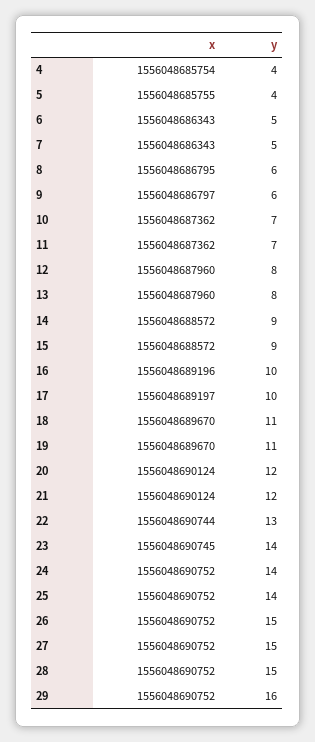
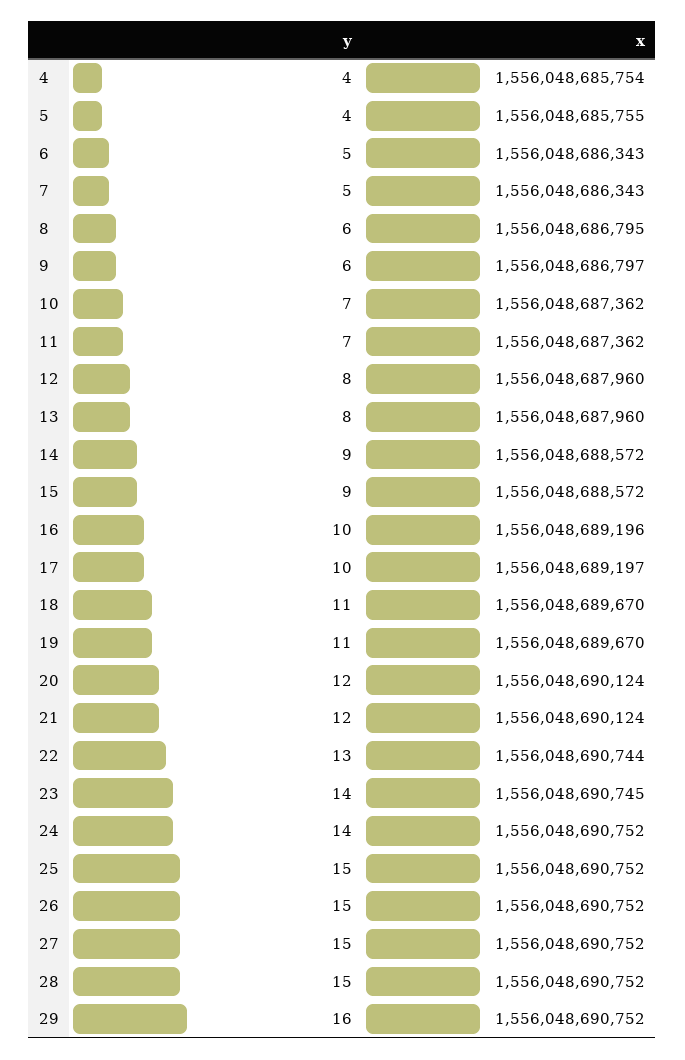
  {
    "x": {
      "4": 1556048685754,
      "5": 1556048685755,
      "6": 1556048686343,
      "7": 1556048686343,
      "8": 1556048686795,
      "9": 1556048686797,
      "10": 1556048687362,
      "11": 1556048687362,
      "12": 1556048687960,
      "13": 1556048687960,
      "14": 1556048688572,
      "15": 1556048688572,
      "16": 1556048689196,
      "17": 1556048689197,
      "18": 1556048689670,
      "19": 1556048689670,
      "20": 1556048690124,
      "21": 1556048690124,
      "22": 1556048690744,
      "23": 1556048690745,
      "24": 1556048690752,
      "25": 1556048690752,
      "26": 1556048690752,
      "27": 1556048690752,
      "28": 1556048690752,
      "29": 1556048690752
    },
    "y": {
      "4": 4,
      "5": 4,
      "6": 5,
      "7": 5,
      "8": 6,
      "9": 6,
      "10": 7,
      "11": 7,
      "12": 8,
      "13": 8,
      "14": 9,
      "15": 9,
      "16": 10,
      "17": 10,
      "18": 11,
      "19": 11,
      "20": 12,
      "21": 12,
      "22": 13,
      "23": 14,
      "24": 14,
-     "25": 14,
+     "25": 15,
      "26": 15,
      "27": 15,
      "28": 15,
      "29": 16
    }
  }

